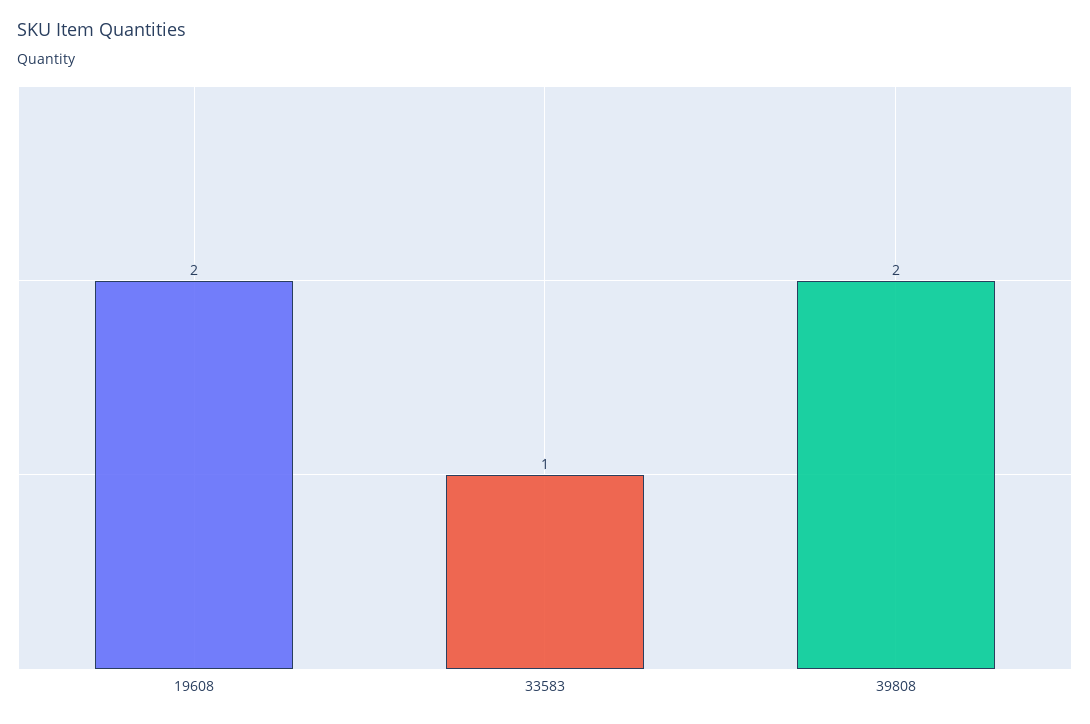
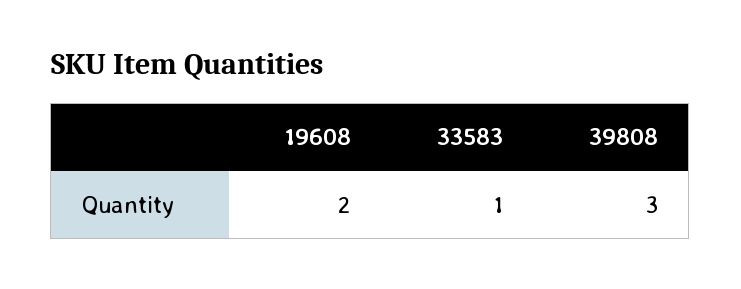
  {
    "19608": 2,
    "33583": 1,
-   "39808": 2
+   "39808": 3
  }

